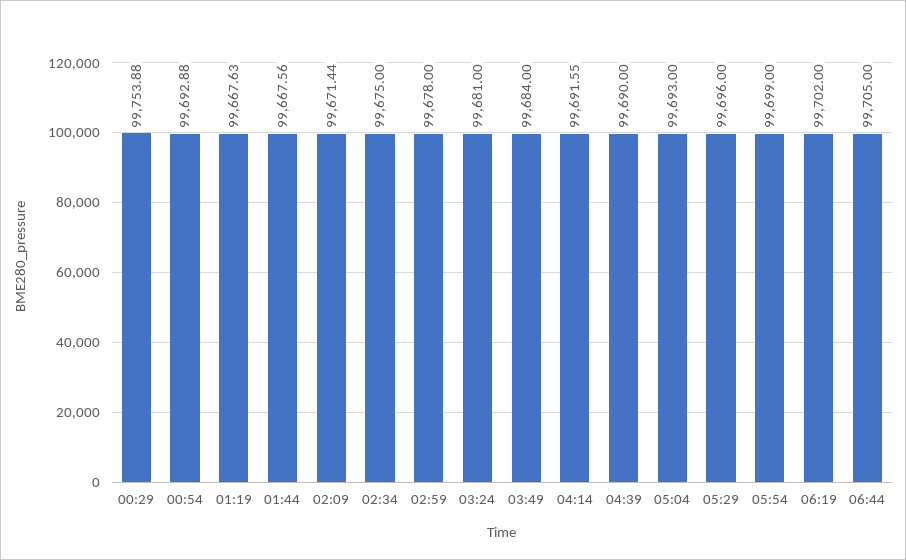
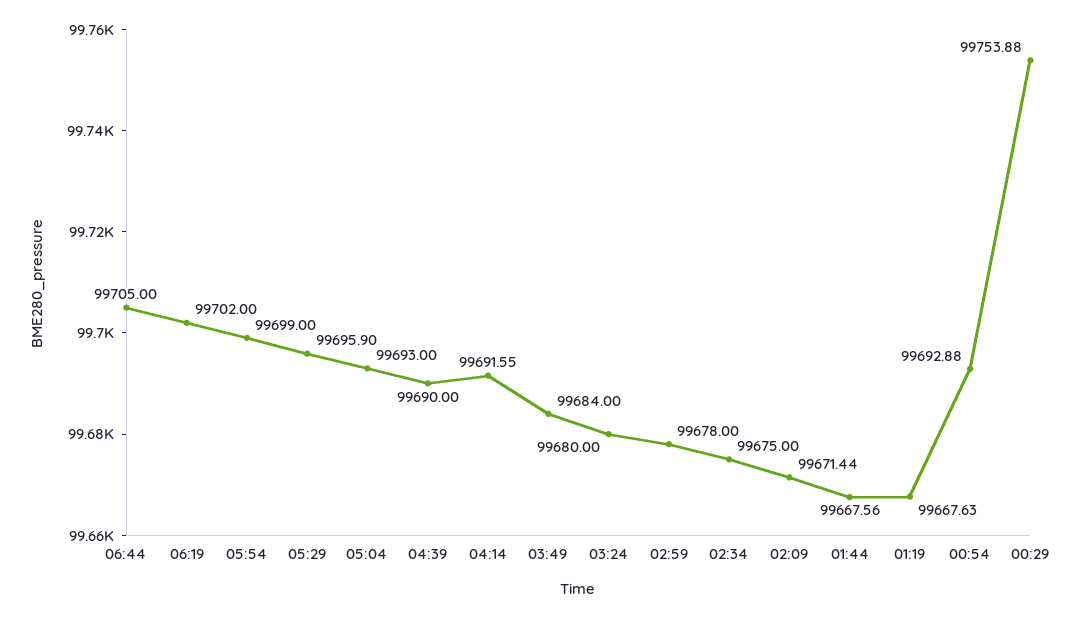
  {
    "00:29": 99753.88,
    "00:54": 99692.88,
    "01:19": 99667.63,
    "01:44": 99667.56,
    "02:09": 99671.44,
    "02:34": 99675,
    "02:59": 99678,
-   "03:24": 99681,
+   "03:24": 99680,
    "03:49": 99684,
    "04:14": 99691.55,
    "04:39": 99690,
    "05:04": 99693,
-   "05:29": 99696,
+   "05:29": 99695.9,
    "05:54": 99699,
    "06:19": 99702,
    "06:44": 99705
  }

